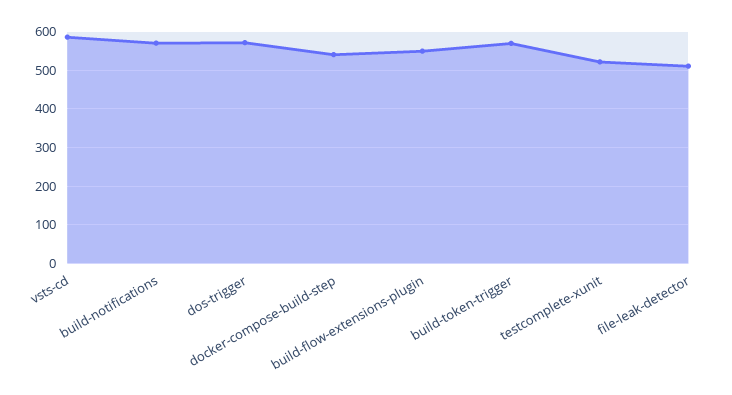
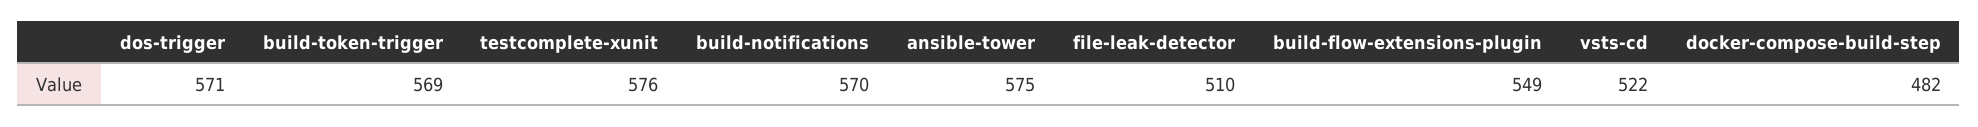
  {
-   "vsts-cd": 580,
+   "vsts-cd": 522,
    "build-notifications": 570,
    "dos-trigger": 571,
-   "docker-compose-build-step": 540,
+   "docker-compose-build-step": 482,
    "build-flow-extensions-plugin": 549,
    "build-token-trigger": 569,
-   "testcomplete-xunit": 520,
+   "testcomplete-xunit": 576,
-   "file-leak-detector": 510
+   "file-leak-detector": 510,
+   "ansible-tower": 575
  }

